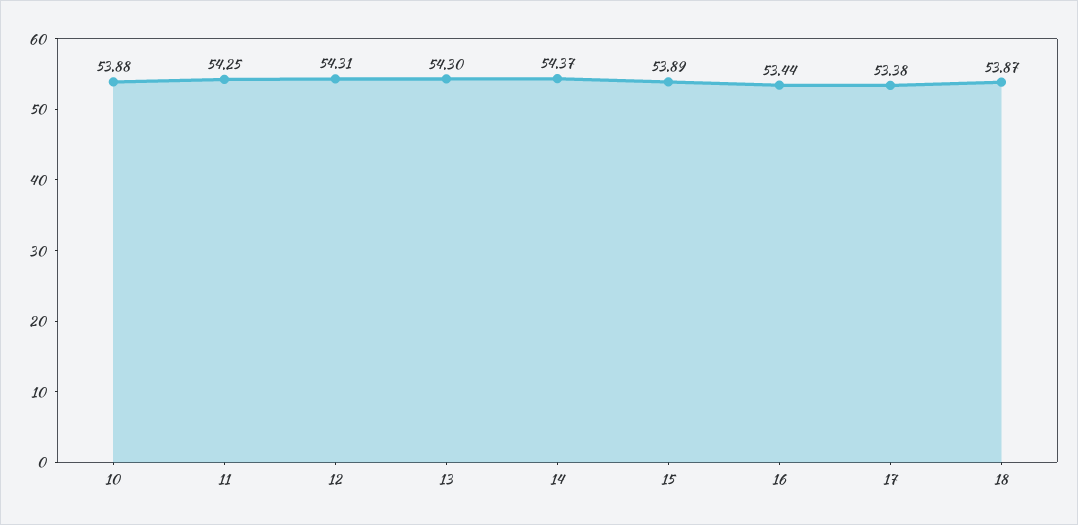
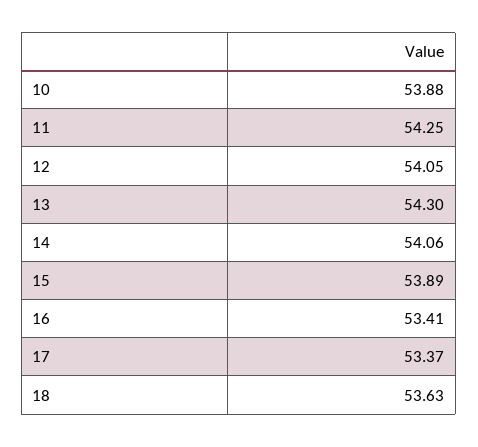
  {
    "10": 53.88,
    "11": 54.25,
-   "12": 54.31,
+   "12": 54.05,
    "13": 54.3,
-   "14": 54.37,
+   "14": 54.06,
    "15": 53.89,
-   "16": 53.44,
+   "16": 53.41,
-   "17": 53.38,
+   "17": 53.37,
-   "18": 53.87
+   "18": 53.63
  }

